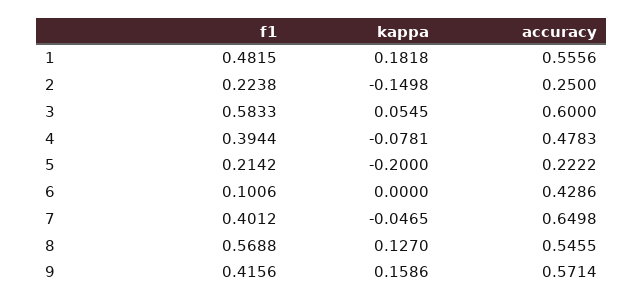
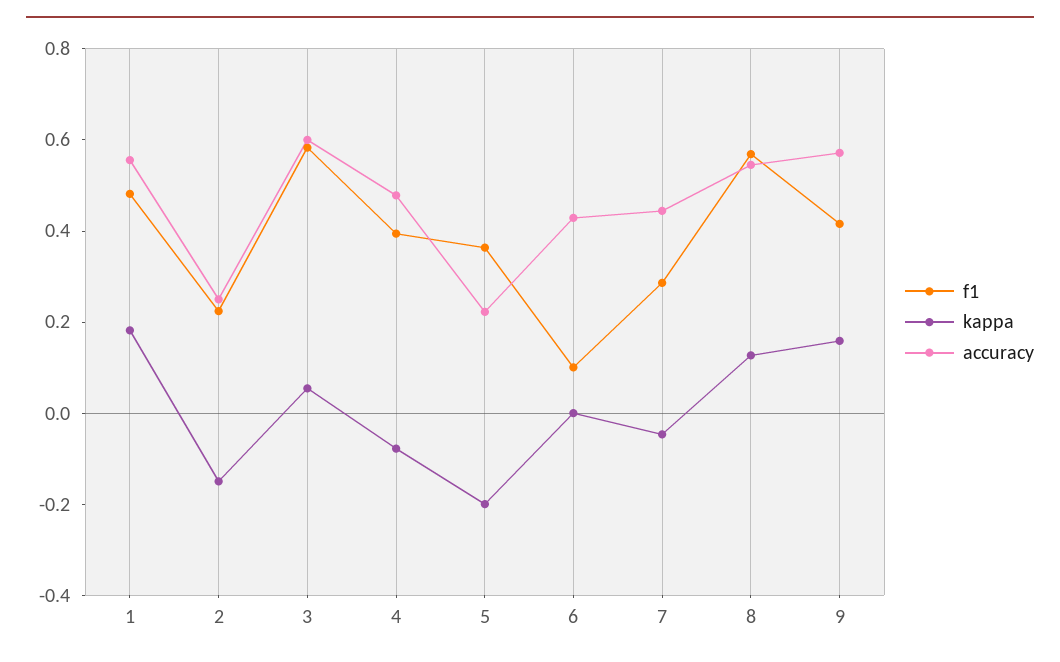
  {
    "f1": {
      "1": 0.4815,
      "2": 0.2238,
      "3": 0.5833,
      "4": 0.3944,
-     "5": 0.2142,
+     "5": 0.35,
      "6": 0.1006,
-     "7": 0.4012,
+     "7": 0.3,
      "8": 0.5688,
      "9": 0.4156
    },
    "kappa": {
      "1": 0.1818,
      "2": -0.1498,
      "3": 0.0545,
      "4": -0.0781,
      "5": -0.2,
      "6": 0,
      "7": -0.0465,
      "8": 0.127,
      "9": 0.1586
    },
    "accuracy": {
      "1": 0.5556,
      "2": 0.25,
      "3": 0.6,
      "4": 0.4783,
      "5": 0.2222,
      "6": 0.4286,
-     "7": 0.6498,
+     "7": 0.45,
      "8": 0.5455,
      "9": 0.5714
    }
  }

